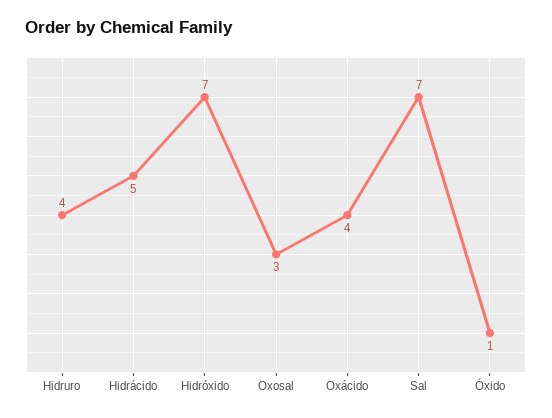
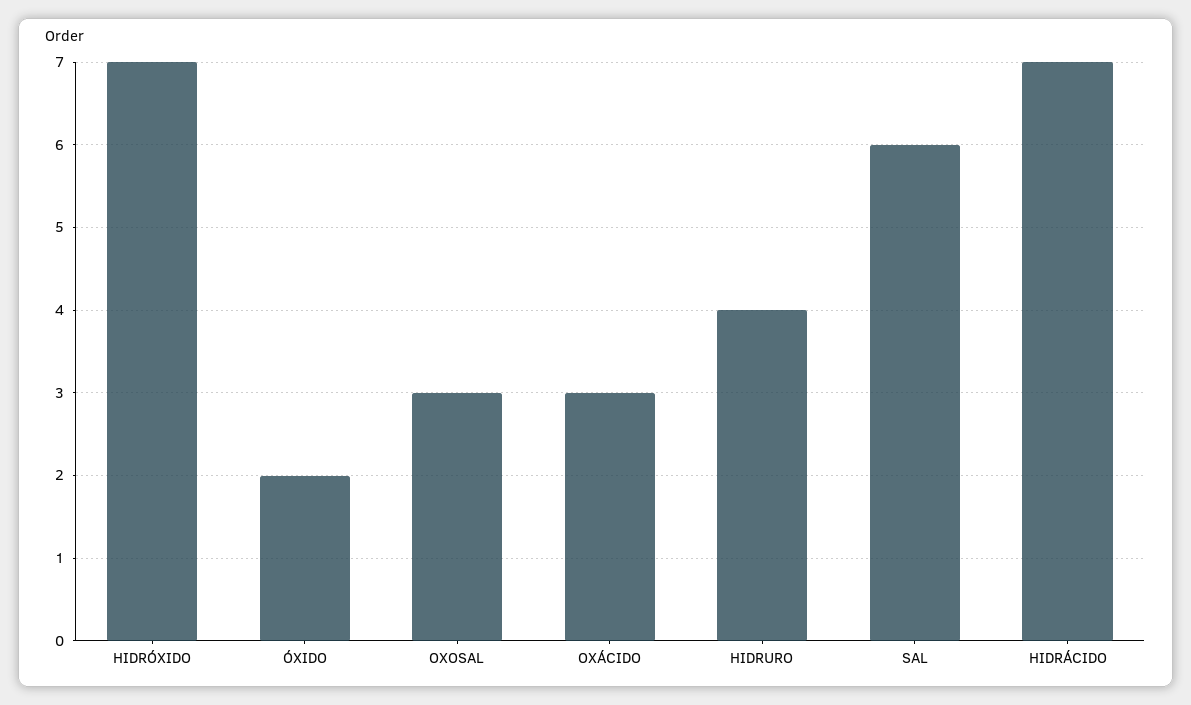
  {
    "Hidruro": 4,
-   "Hidrácido": 5,
+   "Hidrácido": 7,
    "Hidróxido": 7,
    "Oxosal": 3,
-   "Oxácido": 4,
+   "Oxácido": 3,
-   "Sal": 7,
+   "Sal": 6,
-   "Óxido": 1
+   "Óxido": 2
  }

